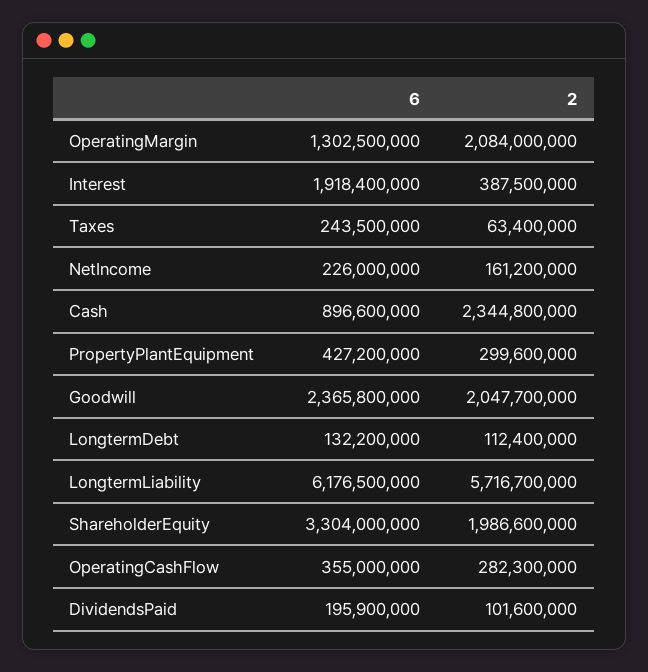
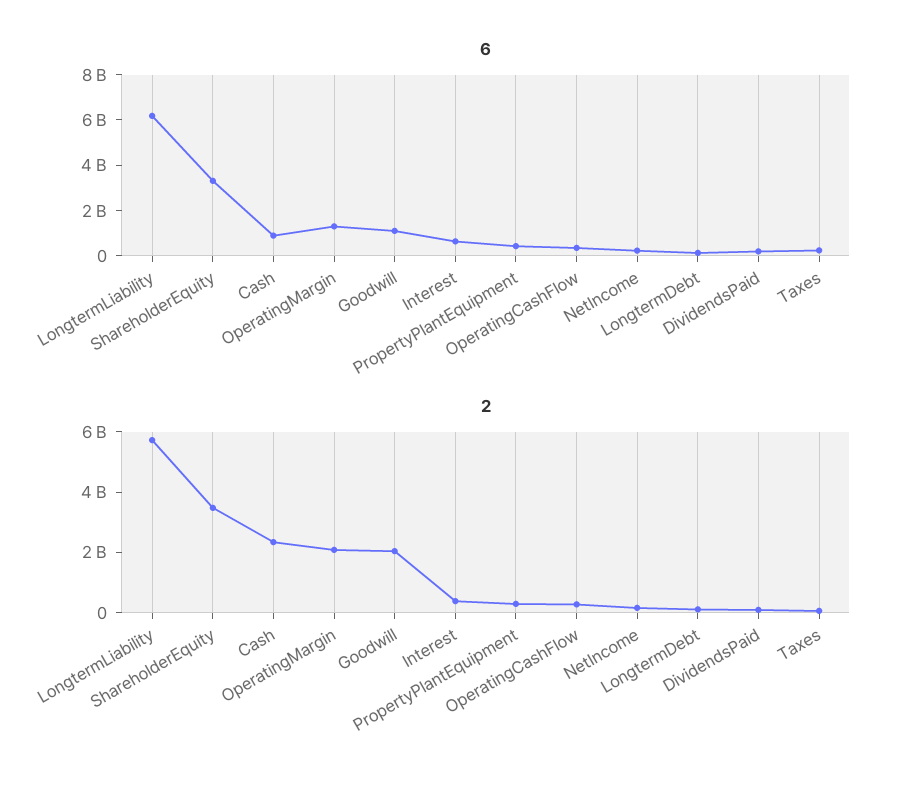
  {
    "6": {
      "OperatingMargin": 1302500000,
-     "Interest": 1918400000,
+     "Interest": 500000000,
      "Taxes": 243500000,
      "NetIncome": 226000000,
      "Cash": 896600000,
      "PropertyPlantEquipment": 427200000,
-     "Goodwill": 2365800000,
+     "Goodwill": 1000000000,
      "LongtermDebt": 132200000,
      "LongtermLiability": 6176500000,
      "ShareholderEquity": 3304000000,
      "OperatingCashFlow": 355000000,
      "DividendsPaid": 195900000
    },
    "2": {
      "OperatingMargin": 2084000000,
      "Interest": 387500000,
      "Taxes": 63400000,
      "NetIncome": 161200000,
      "Cash": 2344800000,
      "PropertyPlantEquipment": 299600000,
      "Goodwill": 2047700000,
      "LongtermDebt": 112400000,
      "LongtermLiability": 5716700000,
-     "ShareholderEquity": 1986600000,
+     "ShareholderEquity": 3500000000,
      "OperatingCashFlow": 282300000,
      "DividendsPaid": 101600000
    }
  }

